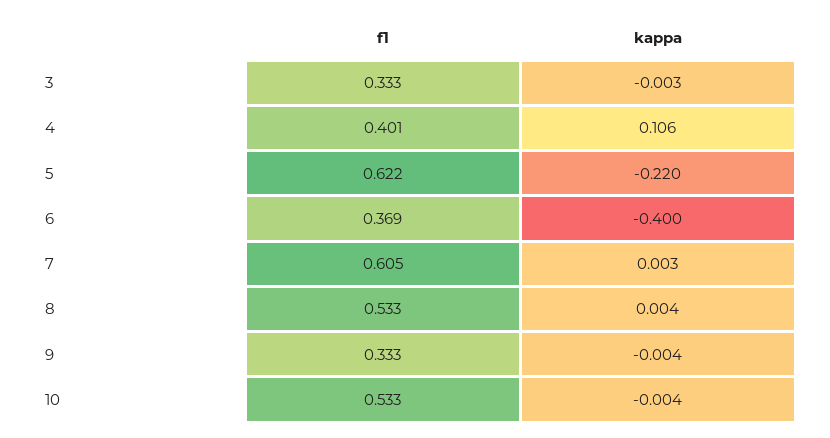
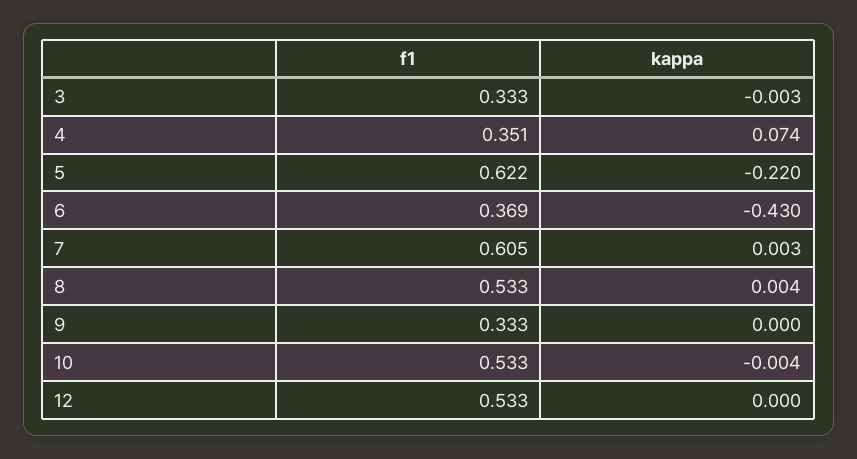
  {
    "f1": {
      "3": 0.333,
-     "4": 0.401,
+     "4": 0.351,
      "5": 0.622,
      "6": 0.369,
      "7": 0.605,
      "8": 0.533,
      "9": 0.333,
-     "10": 0.533
+     "10": 0.533,
+     "12": 0.533
    },
    "kappa": {
      "3": -0.003,
-     "4": 0.106,
+     "4": 0.074,
      "5": -0.22,
-     "6": -0.4,
+     "6": -0.43,
      "7": 0.003,
      "8": 0.004,
-     "9": -0.004,
+     "9": 0,
-     "10": -0.004
+     "10": -0.004,
+     "12": 0
    }
  }

